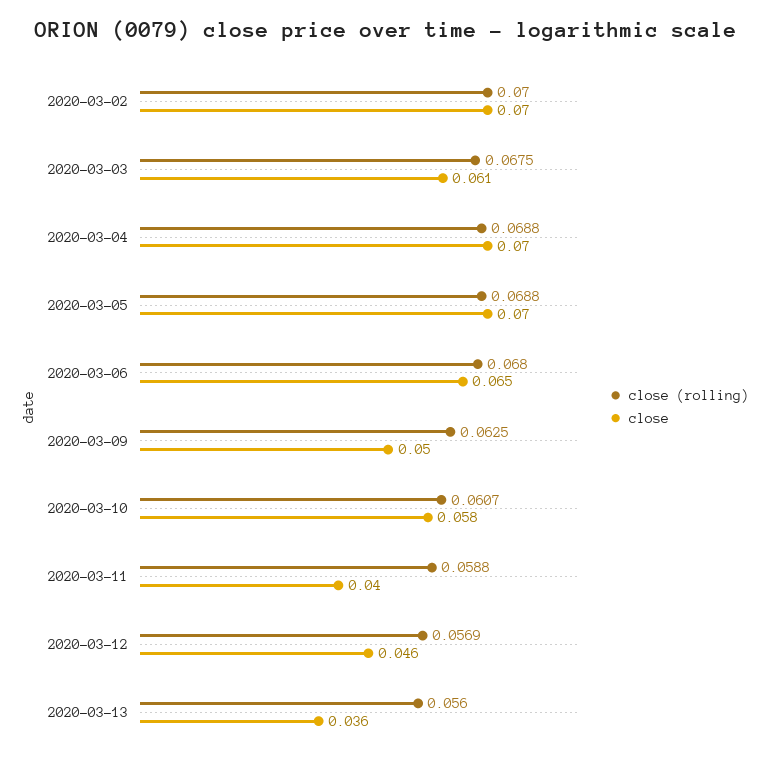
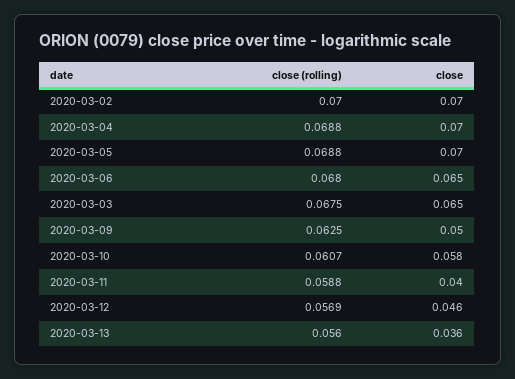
  {
    "close (rolling)": {
      "2020-03-02": 0.07,
      "2020-03-03": 0.0675,
      "2020-03-04": 0.0688,
      "2020-03-05": 0.0688,
      "2020-03-06": 0.068,
      "2020-03-09": 0.0625,
      "2020-03-10": 0.0607,
      "2020-03-11": 0.0588,
      "2020-03-12": 0.0569,
      "2020-03-13": 0.056
    },
    "close": {
      "2020-03-02": 0.07,
-     "2020-03-03": 0.061,
+     "2020-03-03": 0.065,
      "2020-03-04": 0.07,
      "2020-03-05": 0.07,
      "2020-03-06": 0.065,
      "2020-03-09": 0.05,
      "2020-03-10": 0.058,
      "2020-03-11": 0.04,
      "2020-03-12": 0.046,
      "2020-03-13": 0.036
    }
  }

